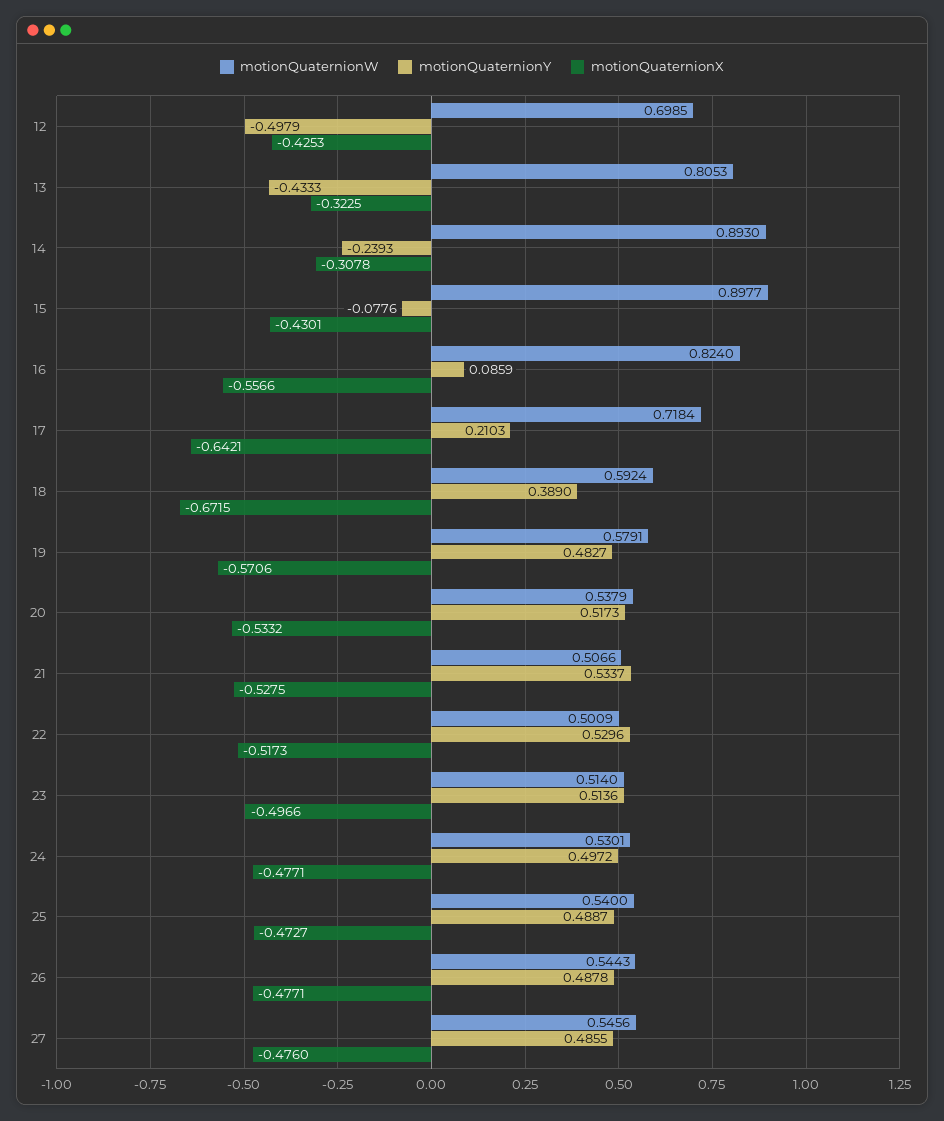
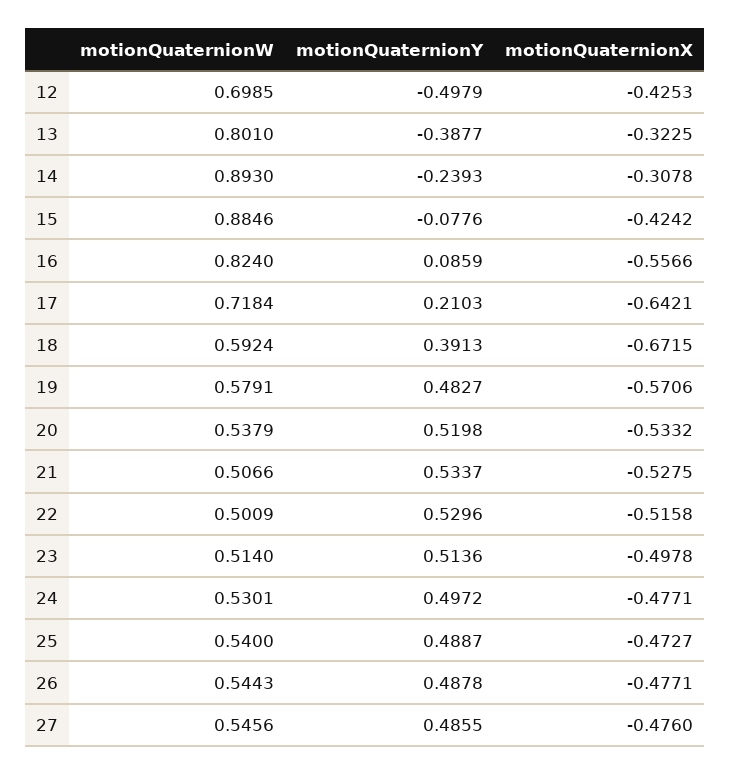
  {
    "motionQuaternionW": {
      "12": 0.6985,
-     "13": 0.8053,
+     "13": 0.801,
      "14": 0.893,
-     "15": 0.8977,
+     "15": 0.8846,
      "16": 0.824,
      "17": 0.7184,
      "18": 0.5924,
      "19": 0.5791,
      "20": 0.5379,
      "21": 0.5066,
      "22": 0.5009,
      "23": 0.514,
      "24": 0.5301,
      "25": 0.54,
      "26": 0.5443,
      "27": 0.5456
    },
    "motionQuaternionY": {
      "12": -0.4979,
-     "13": -0.4333,
+     "13": -0.3877,
      "14": -0.2393,
      "15": -0.0776,
      "16": 0.0859,
      "17": 0.2103,
-     "18": 0.389,
+     "18": 0.3913,
      "19": 0.4827,
-     "20": 0.5173,
+     "20": 0.5198,
      "21": 0.5337,
      "22": 0.5296,
      "23": 0.5136,
      "24": 0.4972,
      "25": 0.4887,
      "26": 0.4878,
      "27": 0.4855
    },
    "motionQuaternionX": {
      "12": -0.4253,
      "13": -0.3225,
      "14": -0.3078,
-     "15": -0.4301,
+     "15": -0.4242,
      "16": -0.5566,
      "17": -0.6421,
      "18": -0.6715,
      "19": -0.5706,
      "20": -0.5332,
      "21": -0.5275,
-     "22": -0.5173,
+     "22": -0.5158,
-     "23": -0.4966,
+     "23": -0.4978,
      "24": -0.4771,
      "25": -0.4727,
      "26": -0.4771,
      "27": -0.476
    }
  }

